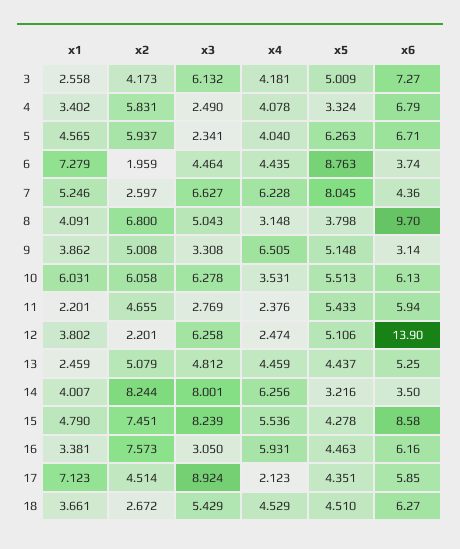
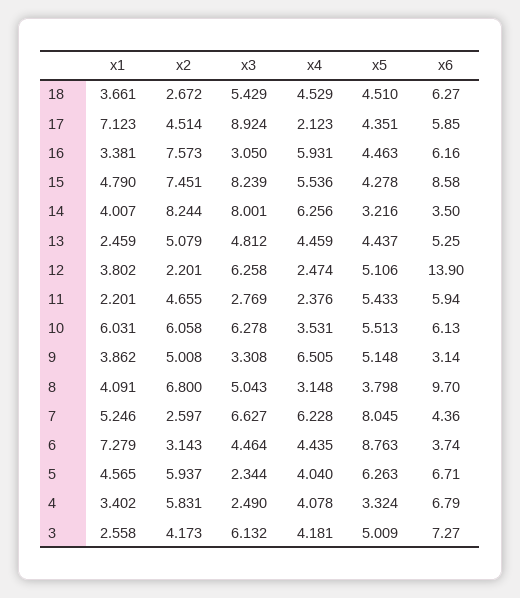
  {
    "x1": {
      "3": 2.558,
      "4": 3.402,
      "5": 4.565,
      "6": 7.279,
      "7": 5.246,
      "8": 4.091,
      "9": 3.862,
      "10": 6.031,
      "11": 2.201,
      "12": 3.802,
      "13": 2.459,
      "14": 4.007,
      "15": 4.79,
      "16": 3.381,
      "17": 7.123,
      "18": 3.661
    },
    "x2": {
      "3": 4.173,
      "4": 5.831,
      "5": 5.937,
-     "6": 1.959,
+     "6": 3.143,
      "7": 2.597,
      "8": 6.8,
      "9": 5.008,
      "10": 6.058,
      "11": 4.655,
      "12": 2.201,
      "13": 5.079,
      "14": 8.244,
      "15": 7.451,
      "16": 7.573,
      "17": 4.514,
      "18": 2.672
    },
    "x3": {
      "3": 6.132,
      "4": 2.49,
-     "5": 2.341,
+     "5": 2.344,
      "6": 4.464,
      "7": 6.627,
      "8": 5.043,
      "9": 3.308,
      "10": 6.278,
      "11": 2.769,
      "12": 6.258,
      "13": 4.812,
      "14": 8.001,
      "15": 8.239,
      "16": 3.05,
      "17": 8.924,
      "18": 5.429
    },
    "x4": {
      "3": 4.181,
      "4": 4.078,
      "5": 4.04,
      "6": 4.435,
      "7": 6.228,
      "8": 3.148,
      "9": 6.505,
      "10": 3.531,
      "11": 2.376,
      "12": 2.474,
      "13": 4.459,
      "14": 6.256,
      "15": 5.536,
      "16": 5.931,
      "17": 2.123,
      "18": 4.529
    },
    "x5": {
      "3": 5.009,
      "4": 3.324,
      "5": 6.263,
      "6": 8.763,
      "7": 8.045,
      "8": 3.798,
      "9": 5.148,
      "10": 5.513,
      "11": 5.433,
      "12": 5.106,
      "13": 4.437,
      "14": 3.216,
      "15": 4.278,
      "16": 4.463,
      "17": 4.351,
      "18": 4.51
    },
    "x6": {
      "3": 7.27,
      "4": 6.79,
      "5": 6.71,
      "6": 3.74,
      "7": 4.36,
      "8": 9.7,
      "9": 3.14,
      "10": 6.13,
      "11": 5.94,
      "12": 13.9,
      "13": 5.25,
      "14": 3.5,
      "15": 8.58,
      "16": 6.16,
      "17": 5.85,
      "18": 6.27
    }
  }

